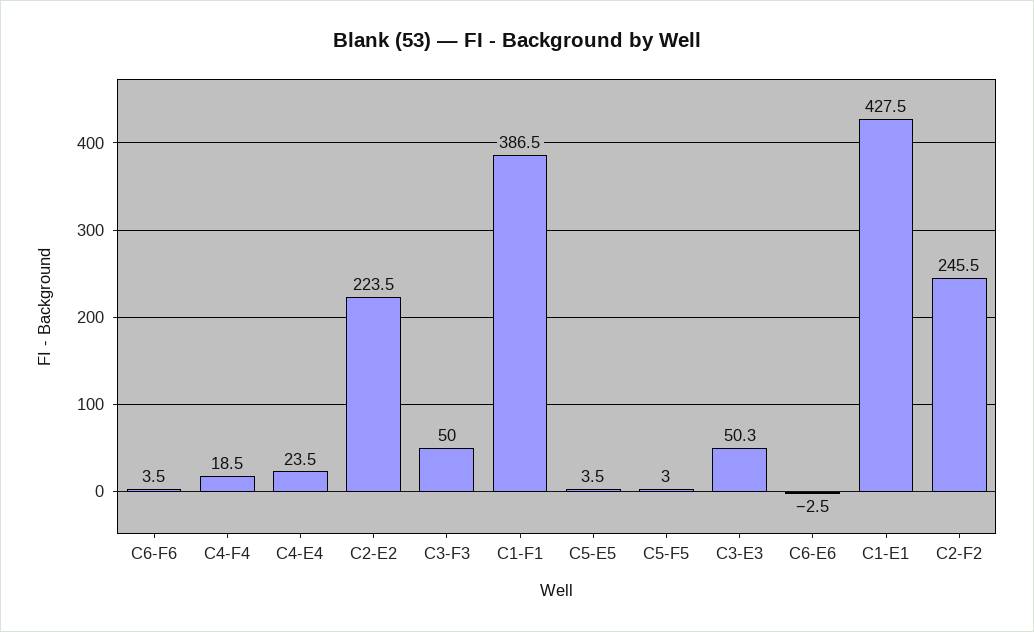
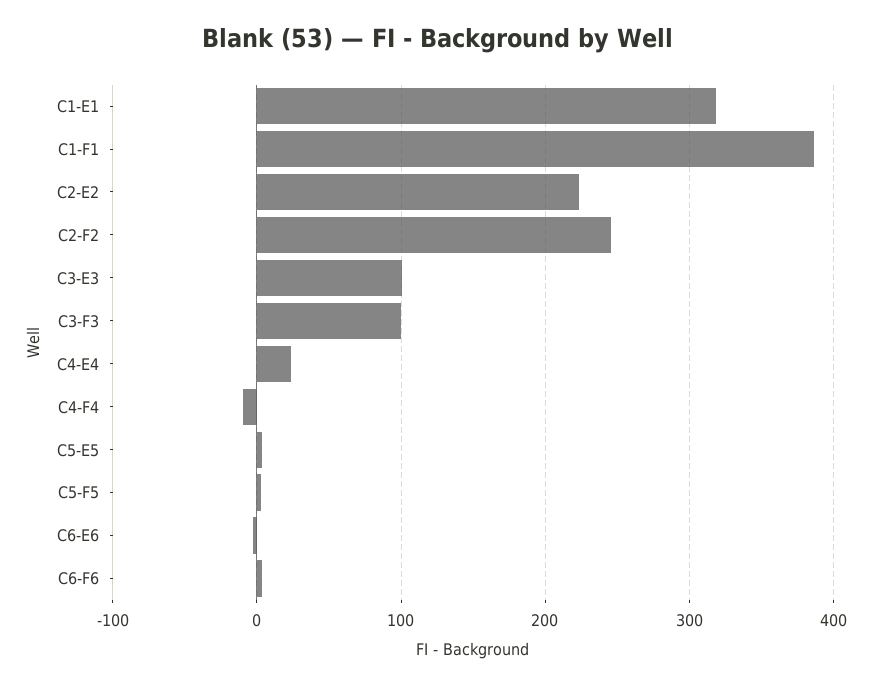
  {
    "C6-F6": 3.5,
-   "C4-F4": 18.5,
+   "C4-F4": -10,
    "C4-E4": 23.5,
    "C2-E2": 223.5,
-   "C3-F3": 50,
+   "C3-F3": 100,
    "C1-F1": 386.5,
    "C5-E5": 3.5,
    "C5-F5": 3,
-   "C3-E3": 50.3,
+   "C3-E3": 100,
    "C6-E6": -2.5,
-   "C1-E1": 427.5,
+   "C1-E1": 320,
    "C2-F2": 245.5
  }

